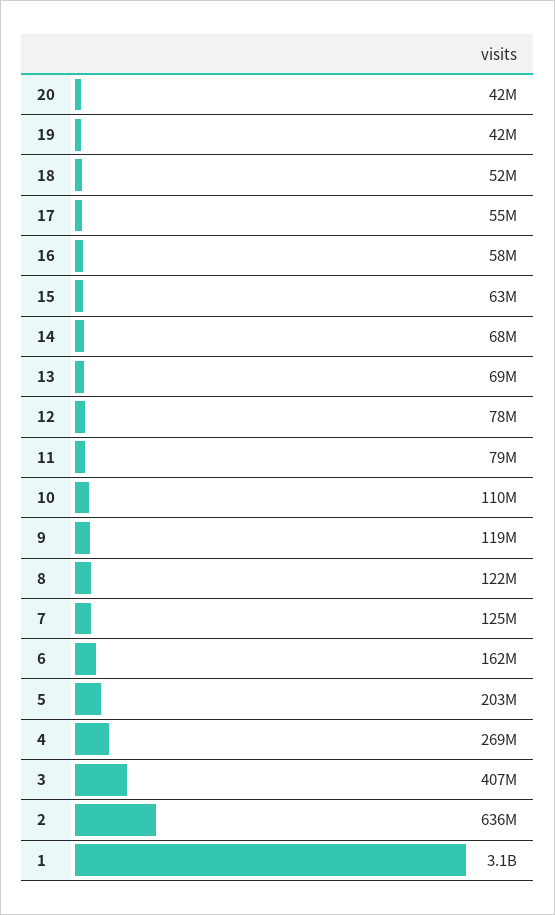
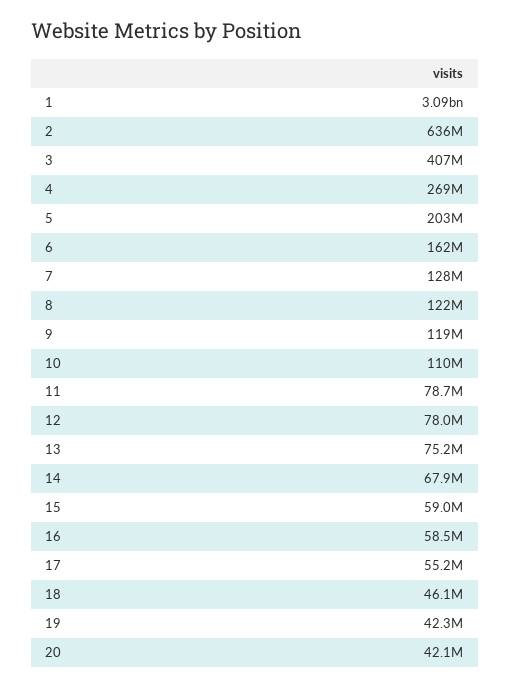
  {
    "20": 42100000,
    "19": 42300000,
-   "18": 52000000,
+   "18": 46100000,
    "17": 55200000,
    "16": 58500000,
-   "15": 63000000,
+   "15": 59000000,
    "14": 67900000,
-   "13": 69000000,
+   "13": 75200000,
    "12": 78000000,
    "11": 78700000,
    "10": 110000000,
    "9": 119000000,
    "8": 122000000,
-   "7": 125000000,
+   "7": 128000000,
    "6": 162000000,
    "5": 203000000,
    "4": 269000000,
    "3": 407000000,
    "2": 636000000,
    "1": 3090000000
  }

